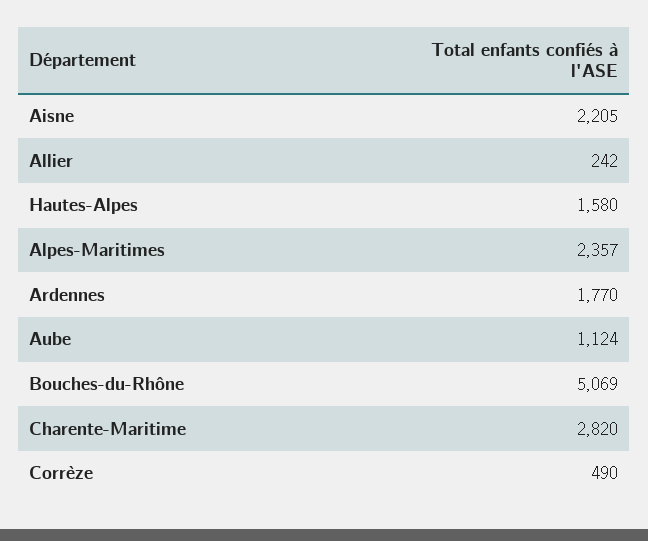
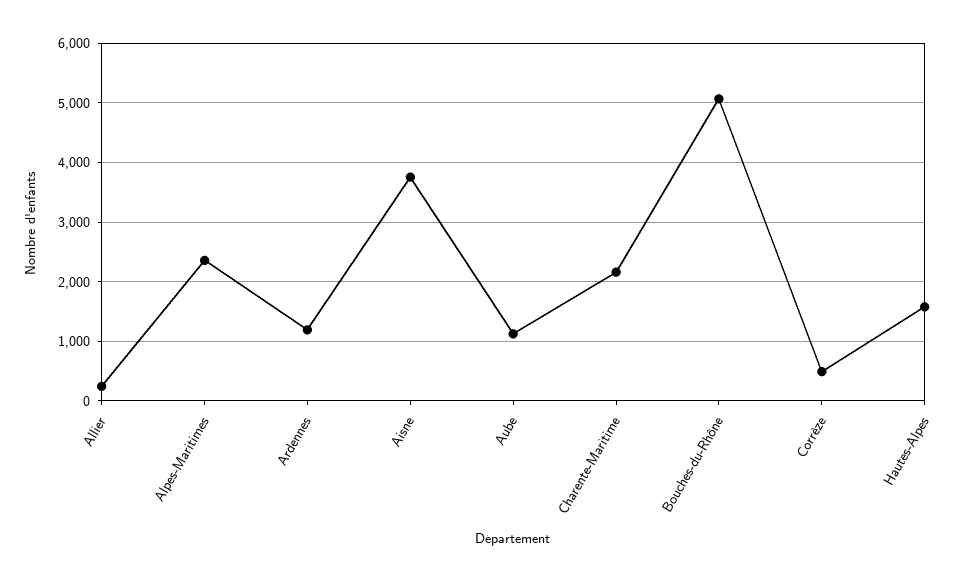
  {
-   "Aisne": 2205,
+   "Aisne": 3800,
    "Allier": 242,
    "Hautes-Alpes": 1580,
    "Alpes-Maritimes": 2357,
-   "Ardennes": 1770,
+   "Ardennes": 1200,
    "Aube": 1124,
    "Bouches-du-Rhône": 5069,
-   "Charente-Maritime": 2820,
+   "Charente-Maritime": 2200,
    "Corrèze": 490
  }

